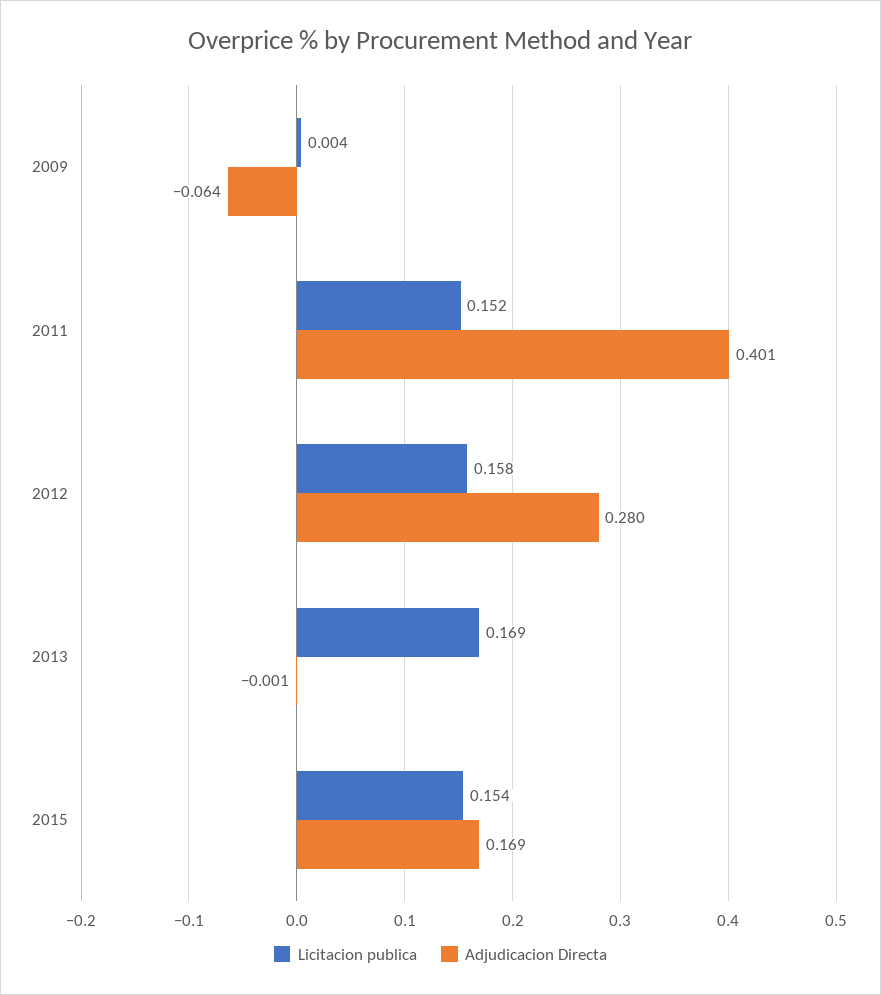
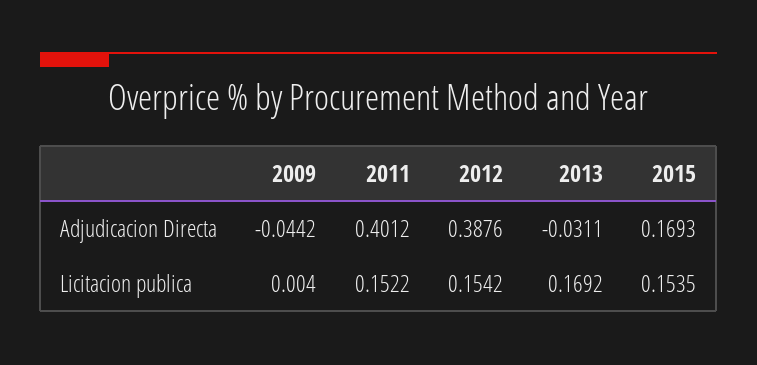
  {
    "Licitacion publica": {
      "2009": 0.004,
      "2011": 0.1522,
-     "2012": 0.158,
+     "2012": 0.1542,
      "2013": 0.1692,
      "2015": 0.1535
    },
    "Adjudicacion Directa": {
-     "2009": -0.064,
+     "2009": -0.0442,
      "2011": 0.4012,
-     "2012": 0.28,
+     "2012": 0.3876,
-     "2013": -0.001,
+     "2013": -0.0311,
      "2015": 0.1693
    }
  }

